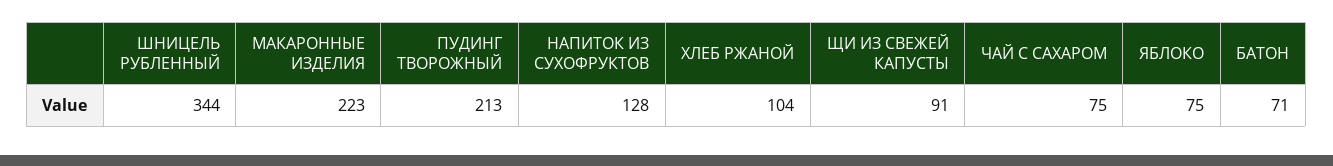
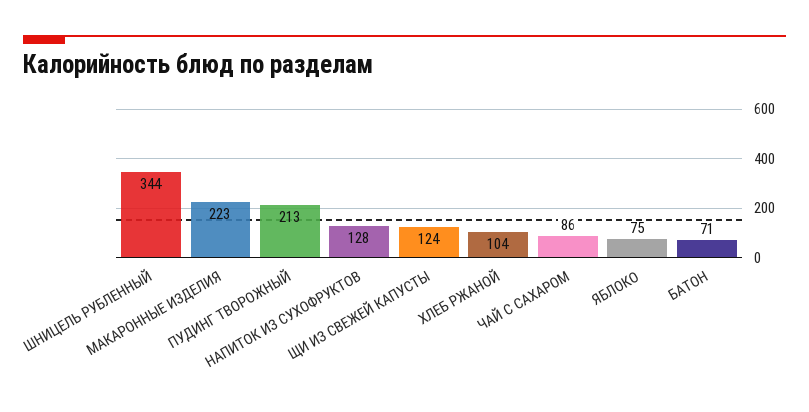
  {
    "ШНИЦЕЛЬ РУБЛЕННЫЙ": 344,
    "МАКАРОННЫЕ ИЗДЕЛИЯ": 223,
    "ПУДИНГ ТВОРОЖНЫЙ": 213,
    "НАПИТОК ИЗ СУХОФРУКТОВ": 128,
    "ХЛЕБ РЖАНОЙ": 104,
-   "ЩИ ИЗ СВЕЖЕЙ КАПУСТЫ": 91,
+   "ЩИ ИЗ СВЕЖЕЙ КАПУСТЫ": 124,
-   "ЧАЙ С САХАРОМ": 75,
+   "ЧАЙ С САХАРОМ": 86,
    "ЯБЛОКО": 75,
    "БАТОН": 71
  }

